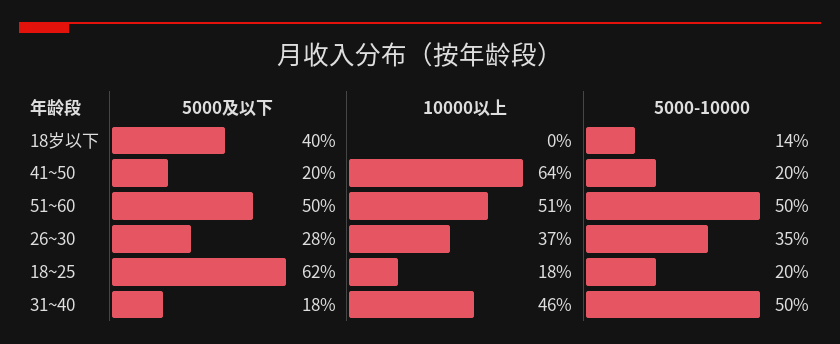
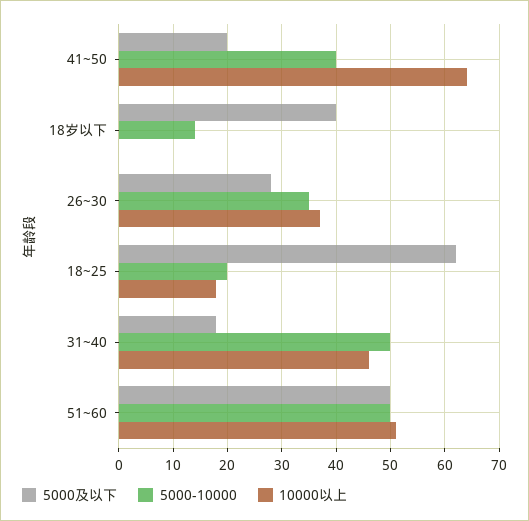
  {
    "5000及以下": {
      "18岁以下": 40,
      "41~50": 20,
      "51~60": 50,
      "26~30": 28,
      "18~25": 62,
      "31~40": 18
    },
    "10000以上": {
      "18岁以下": 0,
      "41~50": 64,
      "51~60": 51,
      "26~30": 37,
      "18~25": 18,
      "31~40": 46
    },
    "5000-10000": {
      "18岁以下": 14,
-     "41~50": 20,
+     "41~50": 40,
      "51~60": 50,
      "26~30": 35,
      "18~25": 20,
      "31~40": 50
    }
  }

